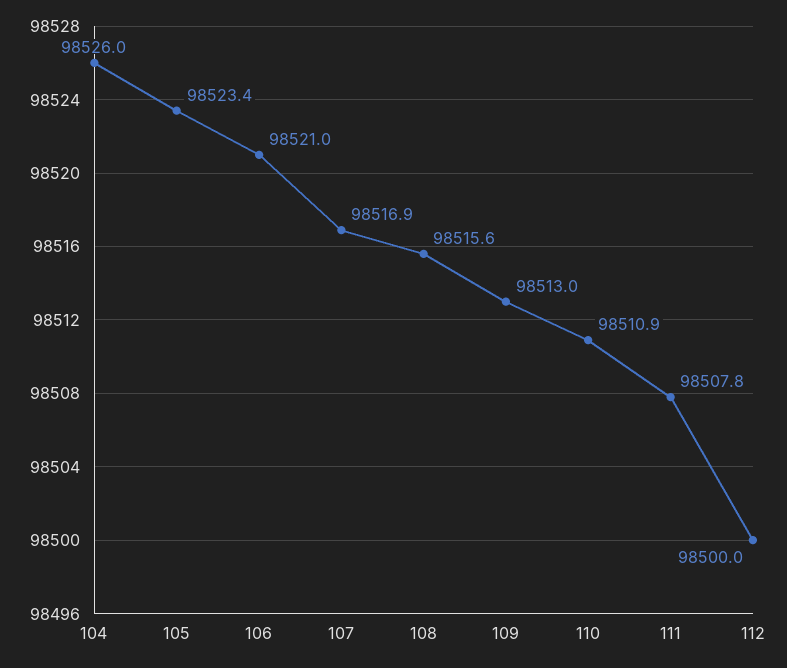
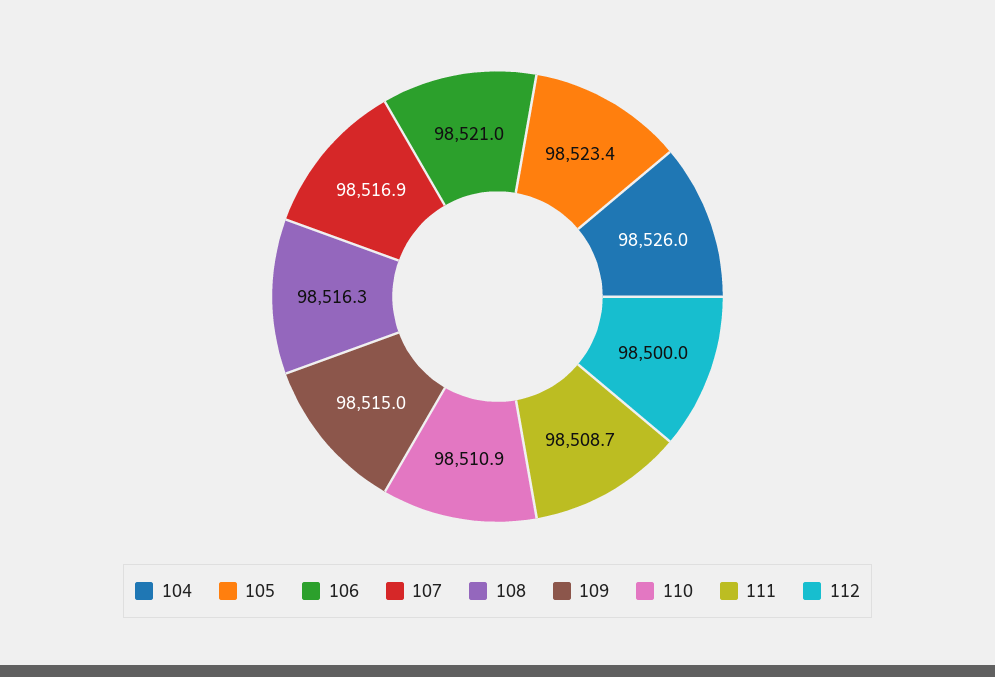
  {
    "104": 98526,
    "105": 98523.4,
    "106": 98521,
    "107": 98516.9,
-   "108": 98515.6,
+   "108": 98516.3,
-   "109": 98513,
+   "109": 98515,
    "110": 98510.9,
-   "111": 98507.8,
+   "111": 98508.7,
    "112": 98500
  }

